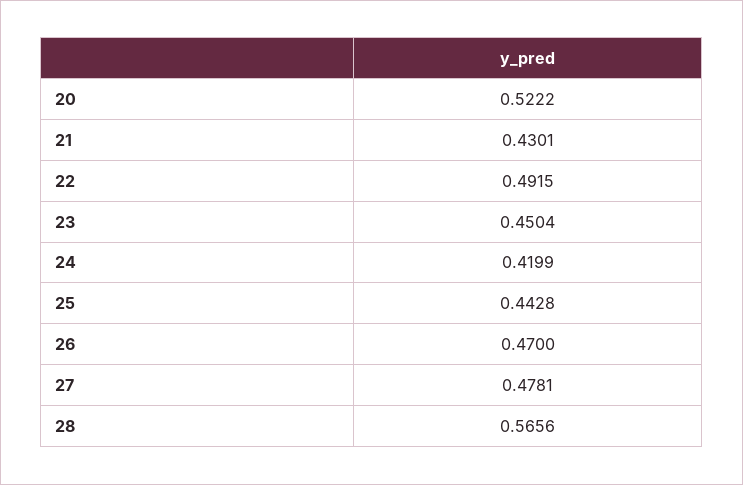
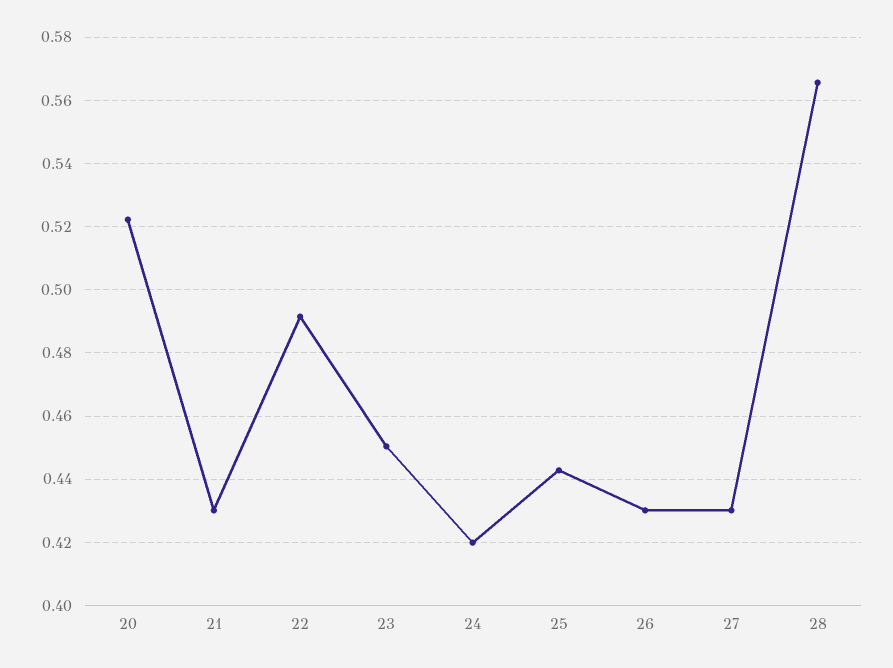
  {
    "20": 0.5222,
    "21": 0.4301,
    "22": 0.4915,
    "23": 0.4504,
    "24": 0.4199,
    "25": 0.4428,
-   "26": 0.47,
+   "26": 0.43,
-   "27": 0.4781,
+   "27": 0.43,
    "28": 0.5656
  }

